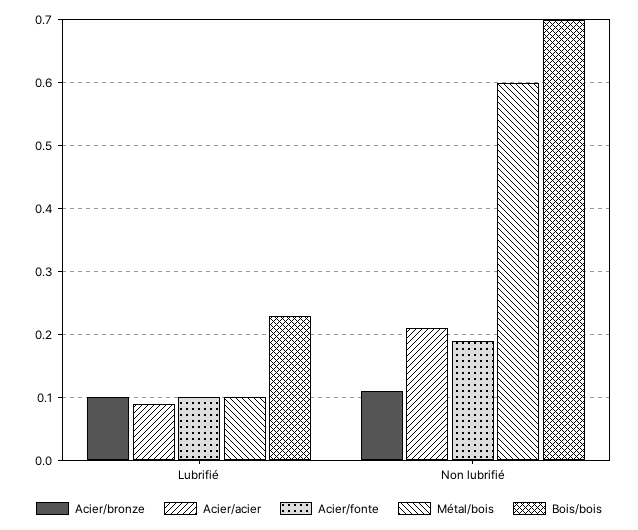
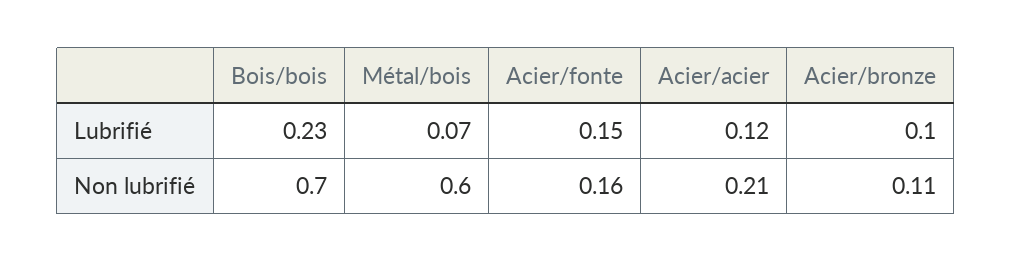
  {
    "Acier/bronze": {
      "Lubrifié": 0.1,
      "Non lubrifié": 0.11
    },
    "Acier/acier": {
-     "Lubrifié": 0.09,
+     "Lubrifié": 0.12,
      "Non lubrifié": 0.21
    },
    "Acier/fonte": {
-     "Lubrifié": 0.1,
+     "Lubrifié": 0.15,
-     "Non lubrifié": 0.19
+     "Non lubrifié": 0.16
    },
    "Métal/bois": {
-     "Lubrifié": 0.1,
+     "Lubrifié": 0.07,
      "Non lubrifié": 0.6
    },
    "Bois/bois": {
      "Lubrifié": 0.23,
      "Non lubrifié": 0.7
    }
  }

